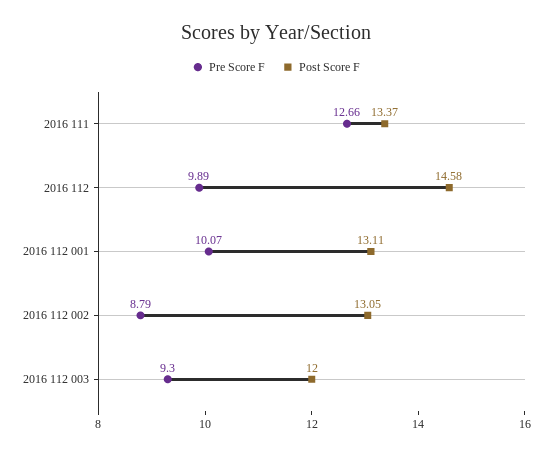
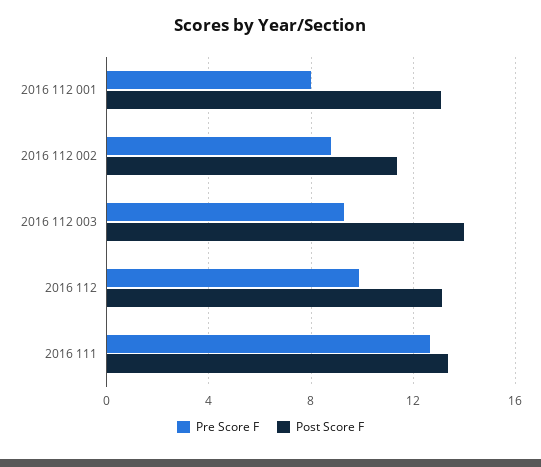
  {
    "Pre Score F": {
      "2016 111": 12.66,
      "2016 112": 9.89,
-     "2016 112 001": 10.07,
+     "2016 112 001": 8,
      "2016 112 002": 8.79,
      "2016 112 003": 9.3
    },
    "Post Score F": {
      "2016 111": 13.37,
-     "2016 112": 14.58,
+     "2016 112": 13,
      "2016 112 001": 13.11,
-     "2016 112 002": 13.05,
+     "2016 112 002": 11.5,
-     "2016 112 003": 12
+     "2016 112 003": 14
    }
  }

